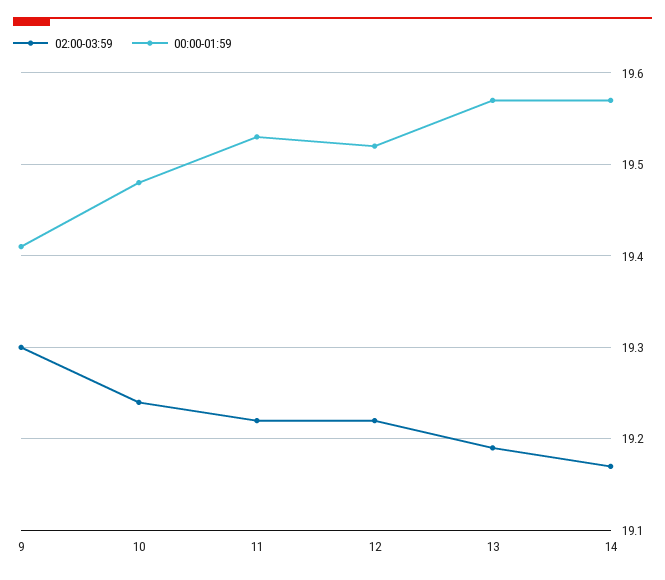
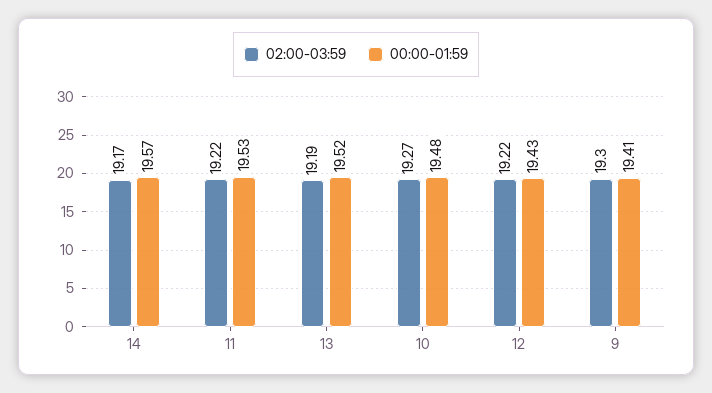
  {
    "02:00-03:59": {
      "9": 19.3,
-     "10": 19.24,
+     "10": 19.27,
      "11": 19.22,
      "12": 19.22,
      "13": 19.19,
      "14": 19.17
    },
    "00:00-01:59": {
      "9": 19.41,
      "10": 19.48,
      "11": 19.53,
-     "12": 19.52,
+     "12": 19.43,
-     "13": 19.57,
+     "13": 19.52,
      "14": 19.57
    }
  }

